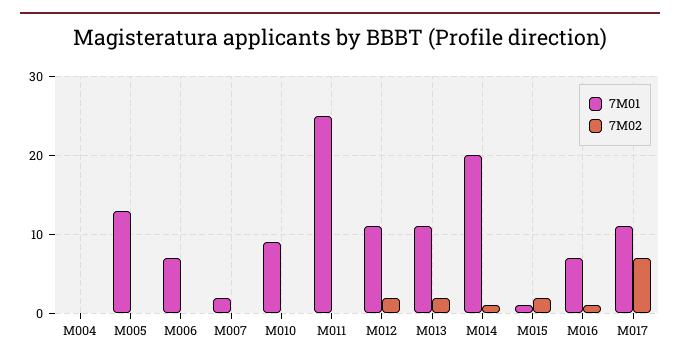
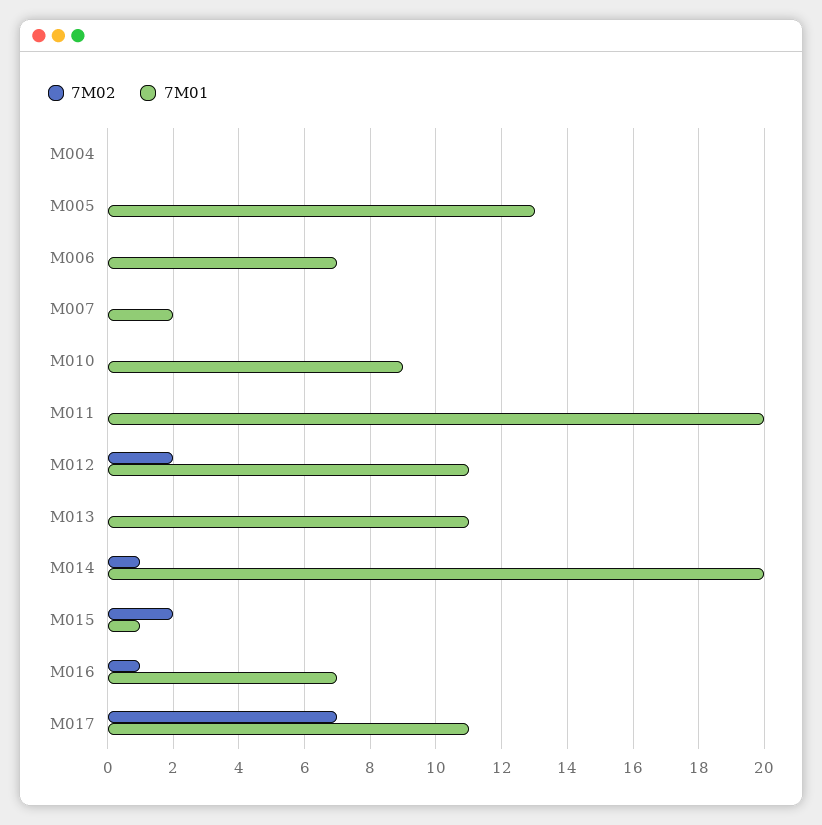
  {
    "7M01": {
      "M004": 0,
      "M005": 13,
      "M006": 7,
      "M007": 2,
      "M010": 9,
-     "M011": 25,
+     "M011": 20,
      "M012": 11,
      "M013": 11,
      "M014": 20,
      "M015": 1,
      "M016": 7,
      "M017": 11
    },
    "7M02": {
      "M004": 0,
      "M005": 0,
      "M006": 0,
      "M007": 0,
      "M010": 0,
      "M011": 0,
      "M012": 2,
-     "M013": 2,
+     "M013": 0,
      "M014": 1,
      "M015": 2,
      "M016": 1,
      "M017": 7
    }
  }

